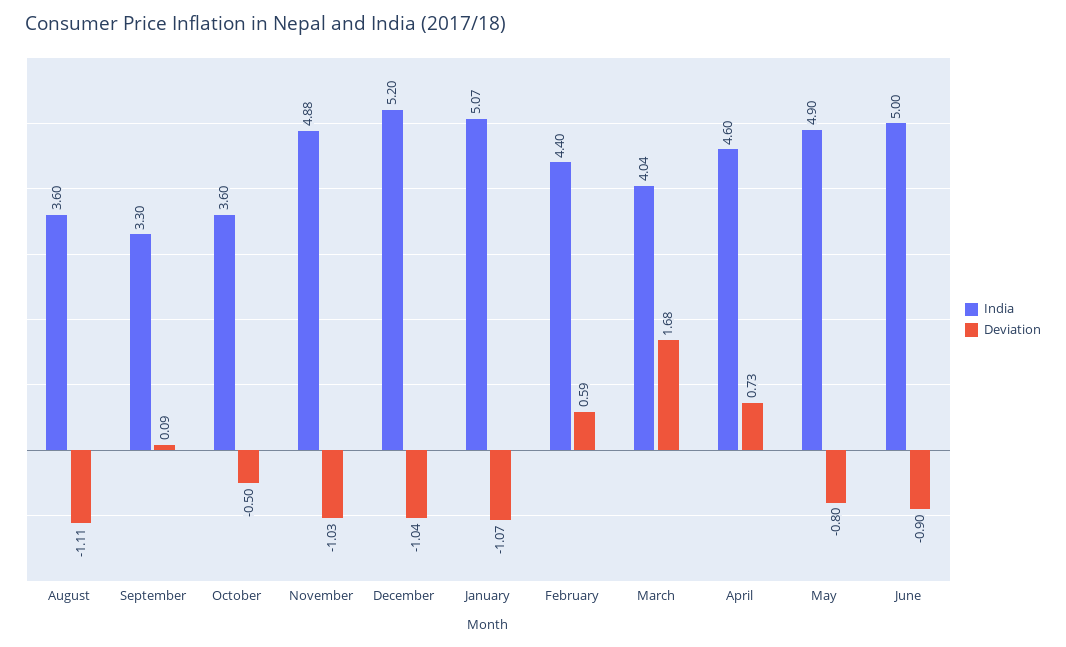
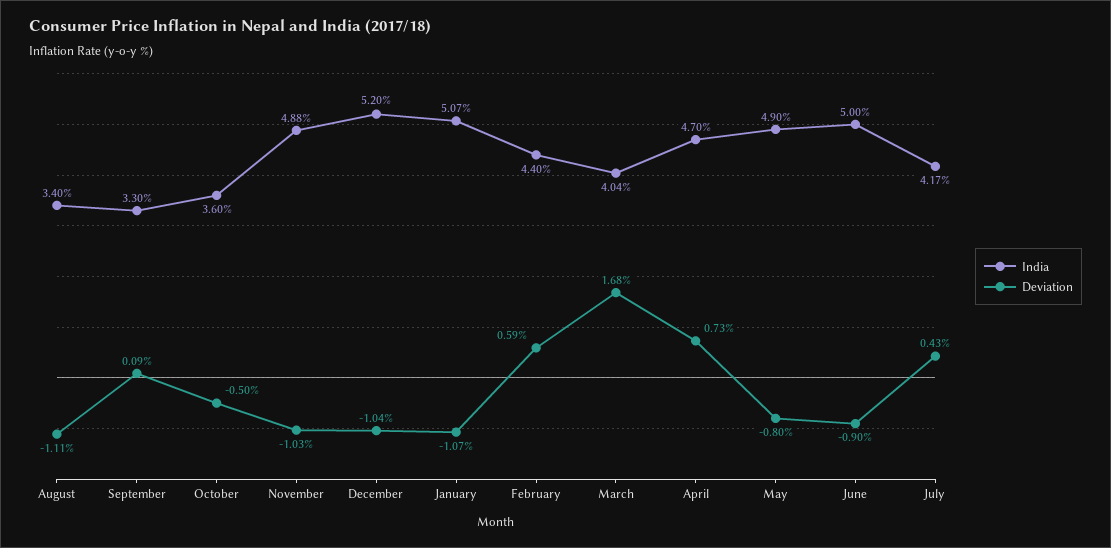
  {
    "India": {
-     "August": 3.6,
+     "August": 3.4,
      "September": 3.3,
      "October": 3.6,
      "November": 4.88,
      "December": 5.2,
      "January": 5.07,
      "February": 4.4,
      "March": 4.04,
-     "April": 4.6,
+     "April": 4.7,
      "May": 4.9,
-     "June": 5
+     "June": 5,
+     "July": 4.17
    },
    "Deviation": {
      "August": -1.11,
      "September": 0.09,
      "October": -0.5,
      "November": -1.03,
      "December": -1.04,
      "January": -1.07,
      "February": 0.59,
      "March": 1.68,
      "April": 0.73,
      "May": -0.8,
-     "June": -0.9
+     "June": -0.9,
+     "July": 0.43
    }
  }

